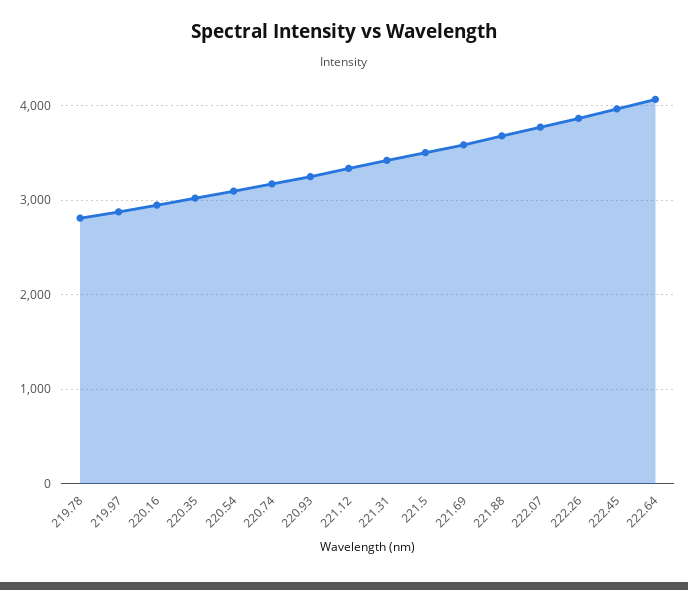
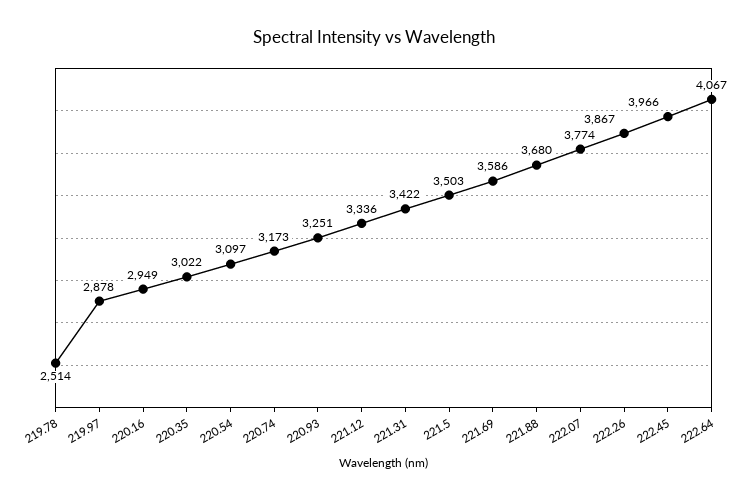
  {
-   "219.78": 2800,
+   "219.78": 2514,
    "219.97": 2878,
    "220.16": 2949,
    "220.35": 3022,
    "220.54": 3097,
    "220.74": 3173,
    "220.93": 3251,
    "221.12": 3336,
    "221.31": 3422,
    "221.5": 3503,
    "221.69": 3586,
    "221.88": 3680,
    "222.07": 3774,
    "222.26": 3867,
    "222.45": 3966,
    "222.64": 4067
  }

